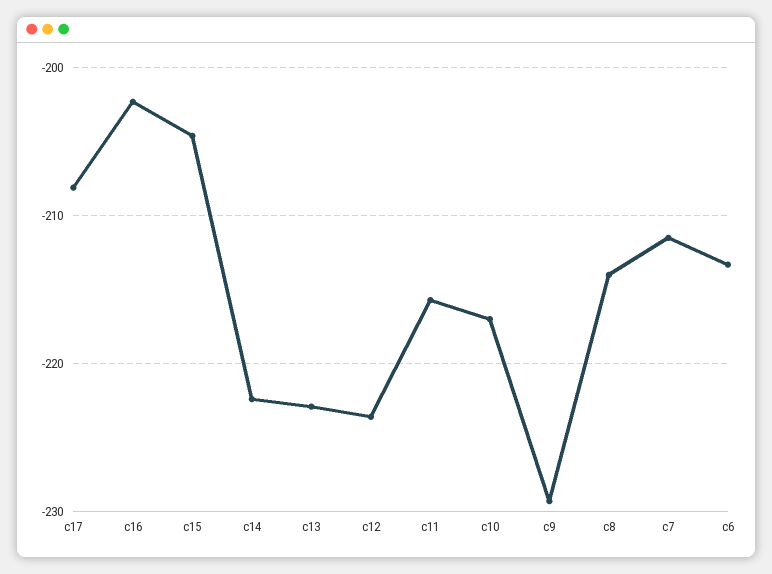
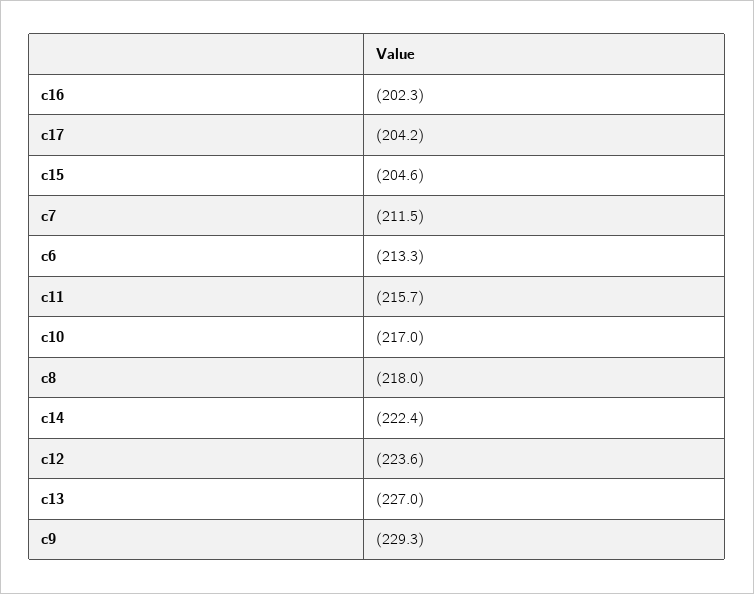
  {
-   "c17": -208,
+   "c17": -204.2,
    "c16": -202.3,
    "c15": -204.6,
    "c14": -222.4,
-   "c13": -223,
+   "c13": -227,
    "c12": -223.6,
    "c11": -215.7,
    "c10": -217,
    "c9": -229.3,
-   "c8": -214,
+   "c8": -218,
    "c7": -211.5,
    "c6": -213.3
  }

